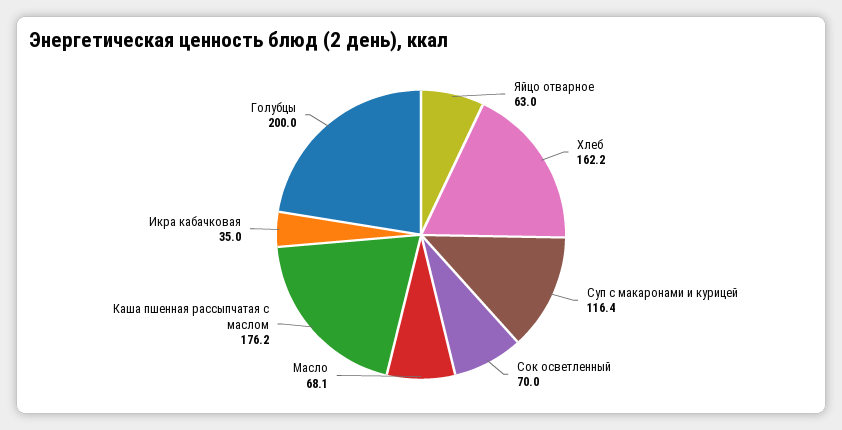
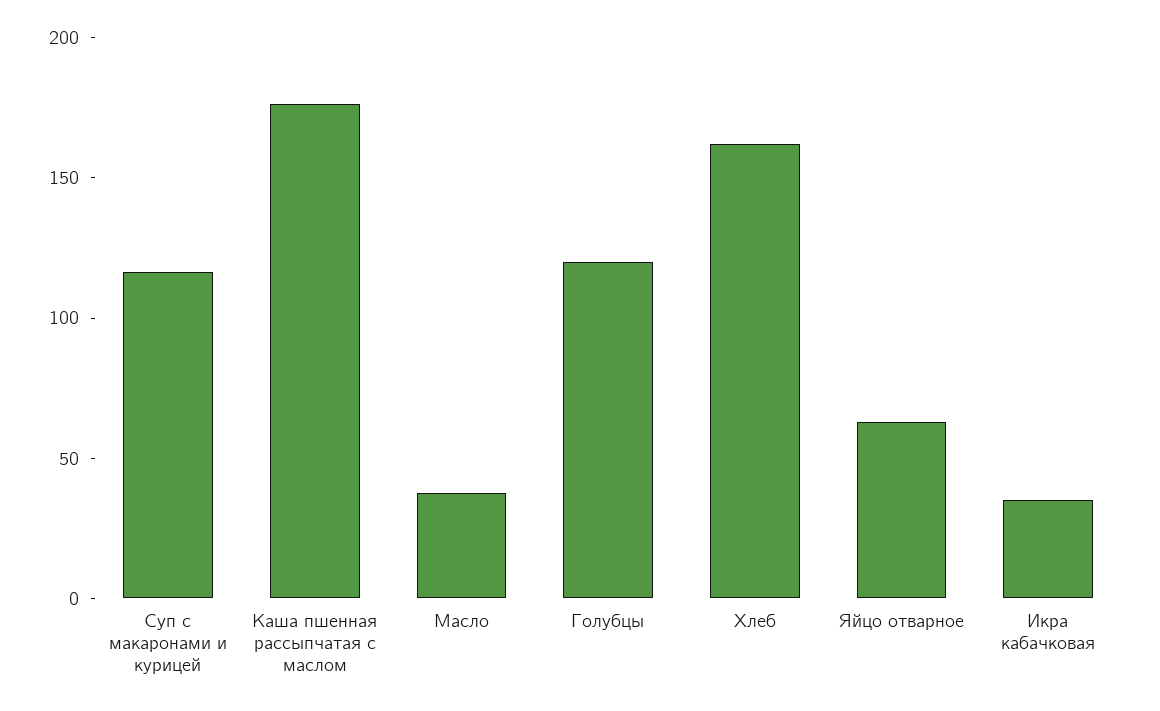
  {
    "Яйцо отварное": 63,
    "Хлеб": 162.2,
    "Суп с макаронами и курицей": 116.4,
-   "Сок осветленный": 70,
-   "Масло": 68.1,
+   "Масло": 40,
    "Каша пшенная рассыпчатая с маслом": 176.2,
    "Икра кабачковая": 35,
-   "Голубцы": 200
+   "Голубцы": 120
  }

